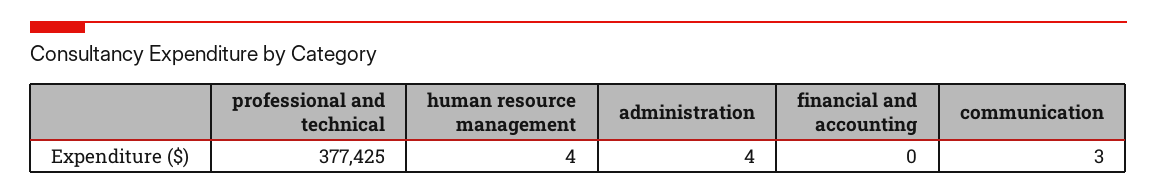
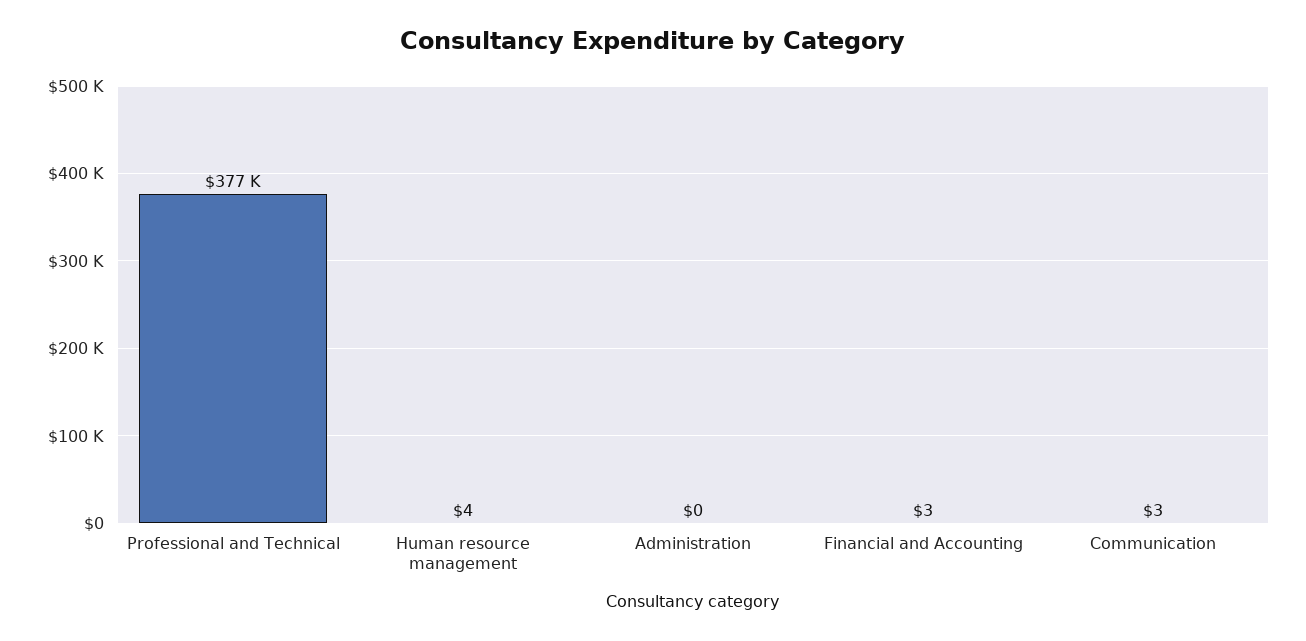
  {
    "professional and technical": 377425,
    "human resource management": 4,
-   "administration": 4,
+   "administration": 0,
-   "financial and accounting": 0,
+   "financial and accounting": 3,
    "communication": 3
  }

